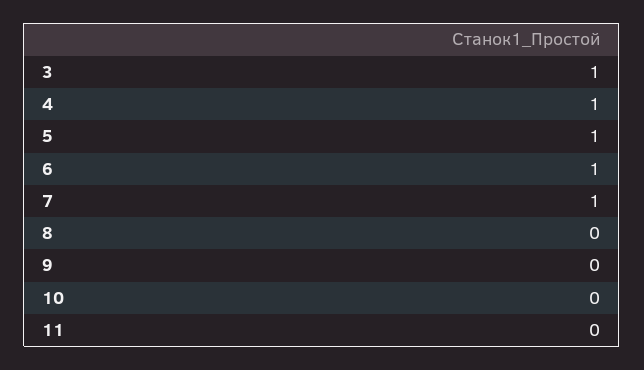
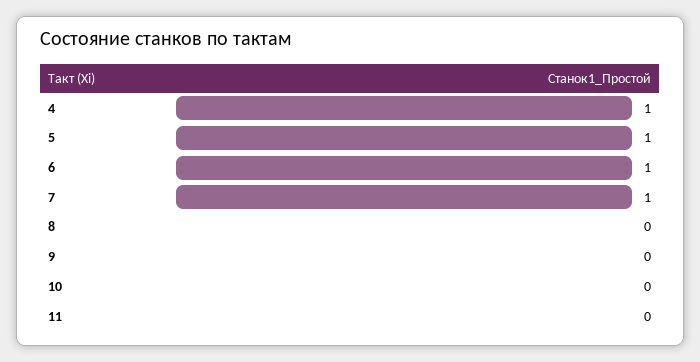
  {
-   "3": 1,
    "4": 1,
    "5": 1,
    "6": 1,
    "7": 1,
    "8": 0,
    "9": 0,
    "10": 0,
    "11": 0
  }

